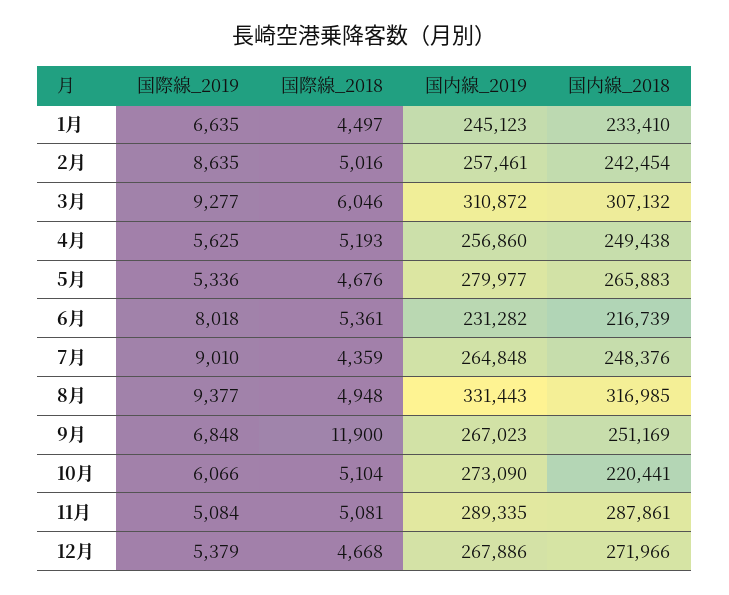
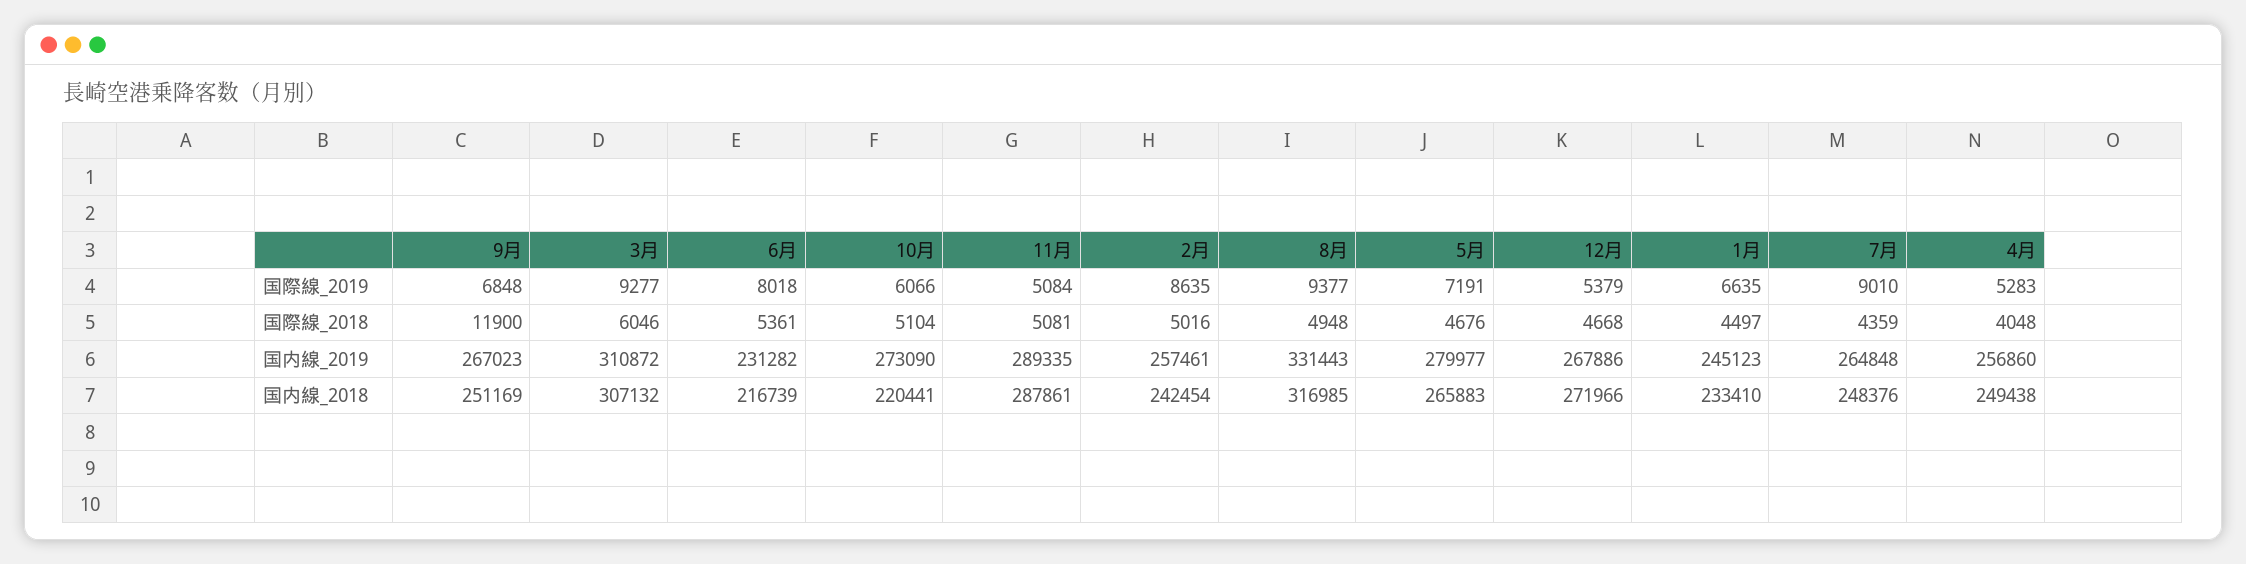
  {
    "国際線_2019": {
      "1月": 6635,
      "2月": 8635,
      "3月": 9277,
-     "4月": 5625,
+     "4月": 5283,
-     "5月": 5336,
+     "5月": 7191,
      "6月": 8018,
      "7月": 9010,
      "8月": 9377,
      "9月": 6848,
      "10月": 6066,
      "11月": 5084,
      "12月": 5379
    },
    "国際線_2018": {
      "1月": 4497,
      "2月": 5016,
      "3月": 6046,
-     "4月": 5193,
+     "4月": 4048,
      "5月": 4676,
      "6月": 5361,
      "7月": 4359,
      "8月": 4948,
      "9月": 11900,
      "10月": 5104,
      "11月": 5081,
      "12月": 4668
    },
    "国内線_2019": {
      "1月": 245123,
      "2月": 257461,
      "3月": 310872,
      "4月": 256860,
      "5月": 279977,
      "6月": 231282,
      "7月": 264848,
      "8月": 331443,
      "9月": 267023,
      "10月": 273090,
      "11月": 289335,
      "12月": 267886
    },
    "国内線_2018": {
      "1月": 233410,
      "2月": 242454,
      "3月": 307132,
      "4月": 249438,
      "5月": 265883,
      "6月": 216739,
      "7月": 248376,
      "8月": 316985,
      "9月": 251169,
      "10月": 220441,
      "11月": 287861,
      "12月": 271966
    }
  }

